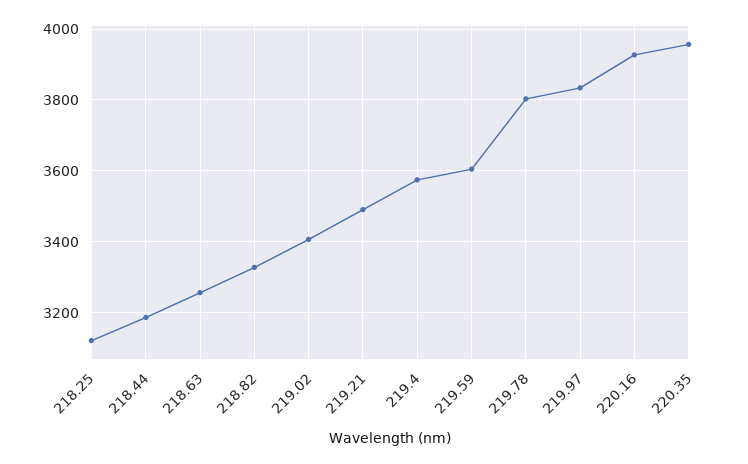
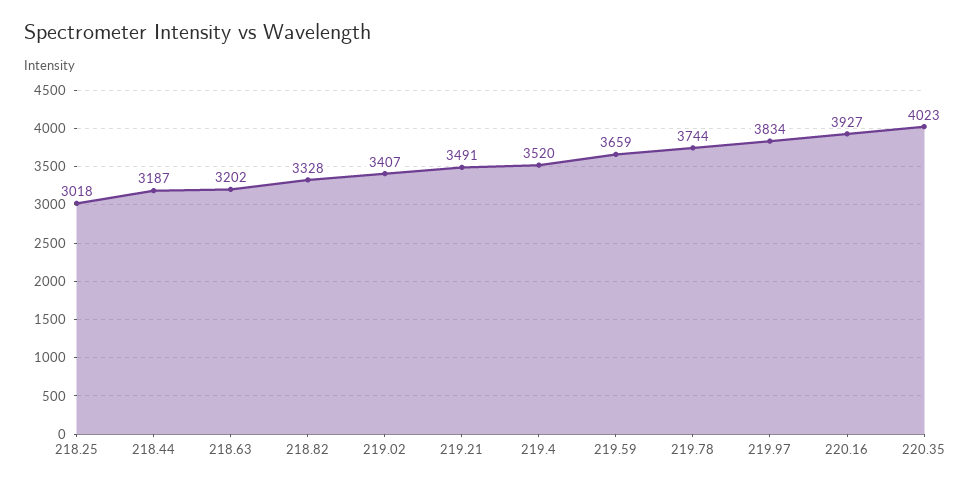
  {
-   "218.25": 3120,
+   "218.25": 3018,
    "218.44": 3187,
-   "218.63": 3260,
+   "218.63": 3202,
    "218.82": 3328,
    "219.02": 3407,
    "219.21": 3491,
-   "219.4": 3580,
+   "219.4": 3520,
-   "219.59": 3600,
+   "219.59": 3659,
-   "219.78": 3800,
+   "219.78": 3744,
    "219.97": 3834,
    "220.16": 3927,
-   "220.35": 3960
+   "220.35": 4023
  }

